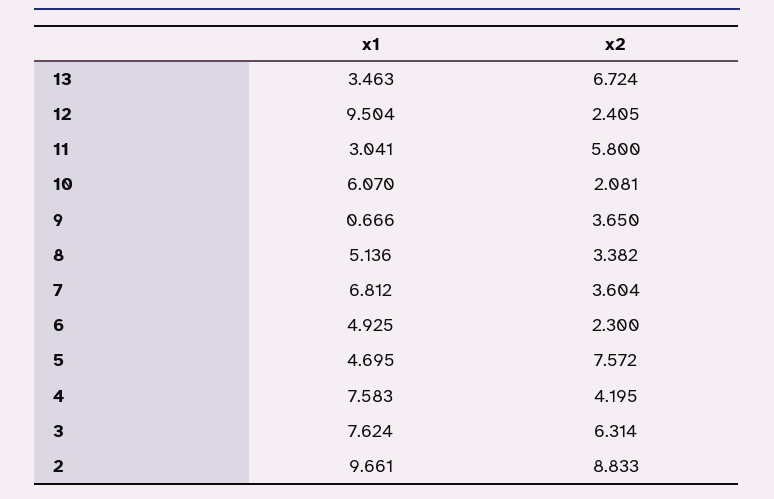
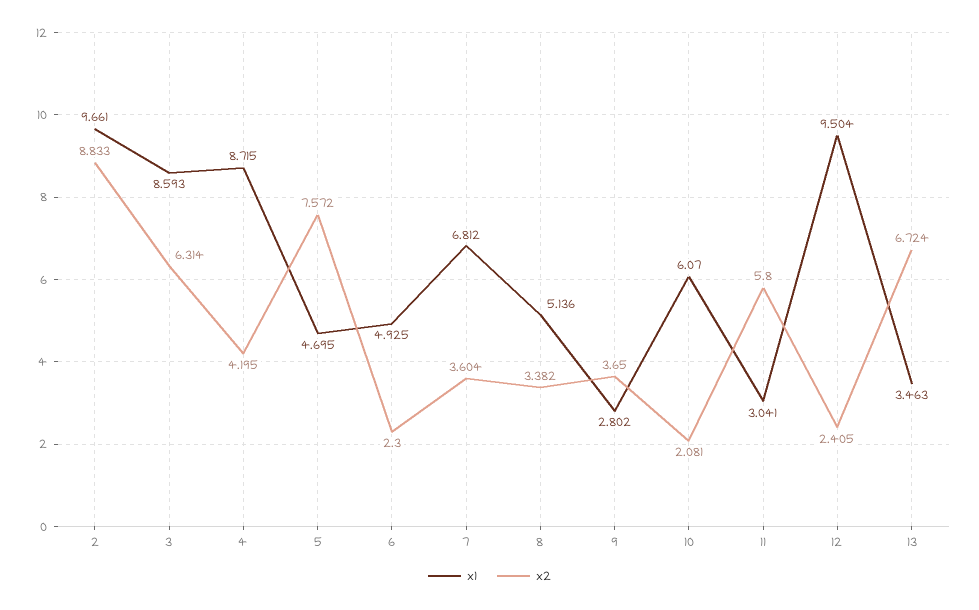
  {
    "x1": {
      "13": 3.463,
      "12": 9.504,
      "11": 3.041,
      "10": 6.07,
-     "9": 0.666,
+     "9": 2.802,
      "8": 5.136,
      "7": 6.812,
      "6": 4.925,
      "5": 4.695,
-     "4": 7.583,
+     "4": 8.715,
-     "3": 7.624,
+     "3": 8.593,
      "2": 9.661
    },
    "x2": {
      "13": 6.724,
      "12": 2.405,
      "11": 5.8,
      "10": 2.081,
      "9": 3.65,
      "8": 3.382,
      "7": 3.604,
      "6": 2.3,
      "5": 7.572,
      "4": 4.195,
      "3": 6.314,
      "2": 8.833
    }
  }

